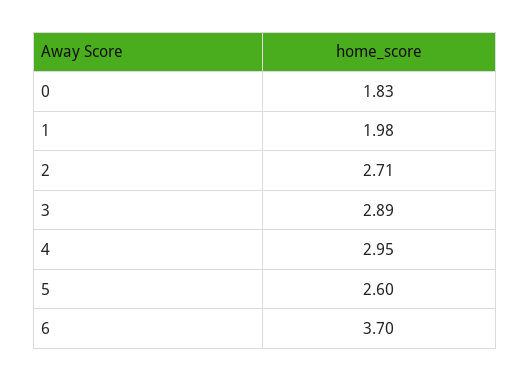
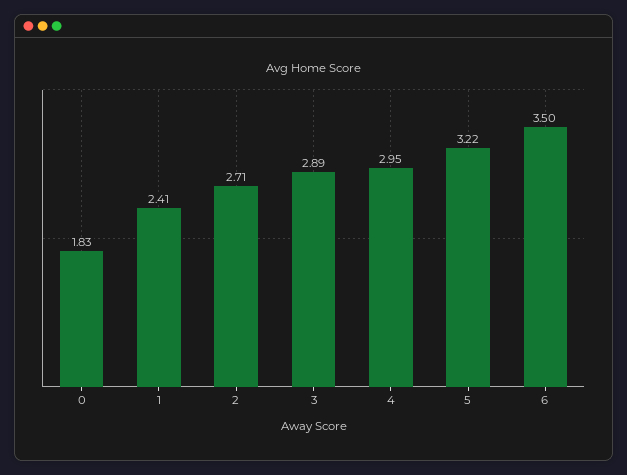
  {
    "0": 1.83,
-   "1": 1.98,
+   "1": 2.41,
    "2": 2.71,
    "3": 2.89,
    "4": 2.95,
-   "5": 2.6,
+   "5": 3.22,
-   "6": 3.7
+   "6": 3.5
  }

